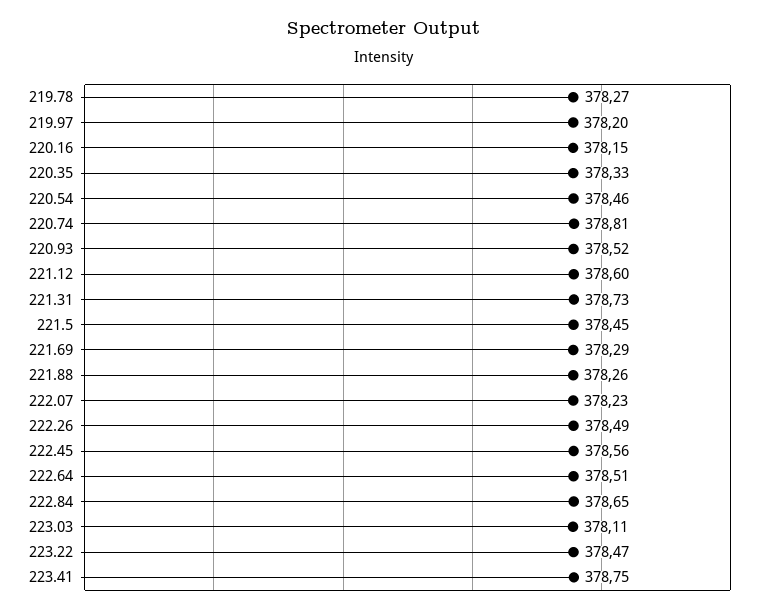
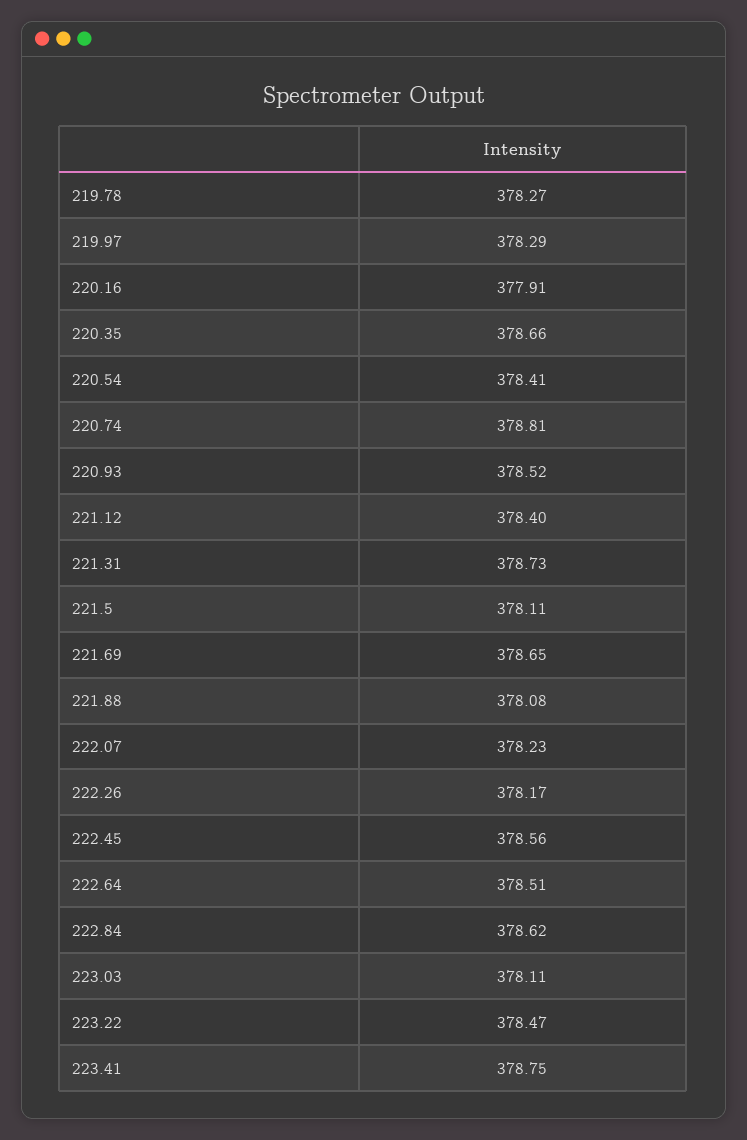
  {
    "219.78": 378.27,
-   "219.97": 378.2,
+   "219.97": 378.29,
-   "220.16": 378.15,
+   "220.16": 377.91,
-   "220.35": 378.33,
+   "220.35": 378.66,
-   "220.54": 378.46,
+   "220.54": 378.41,
    "220.74": 378.81,
    "220.93": 378.52,
-   "221.12": 378.6,
+   "221.12": 378.4,
    "221.31": 378.73,
-   "221.5": 378.45,
+   "221.5": 378.11,
-   "221.69": 378.29,
+   "221.69": 378.65,
-   "221.88": 378.26,
+   "221.88": 378.08,
    "222.07": 378.23,
-   "222.26": 378.49,
+   "222.26": 378.17,
    "222.45": 378.56,
    "222.64": 378.51,
-   "222.84": 378.65,
+   "222.84": 378.62,
    "223.03": 378.11,
    "223.22": 378.47,
    "223.41": 378.75
  }

